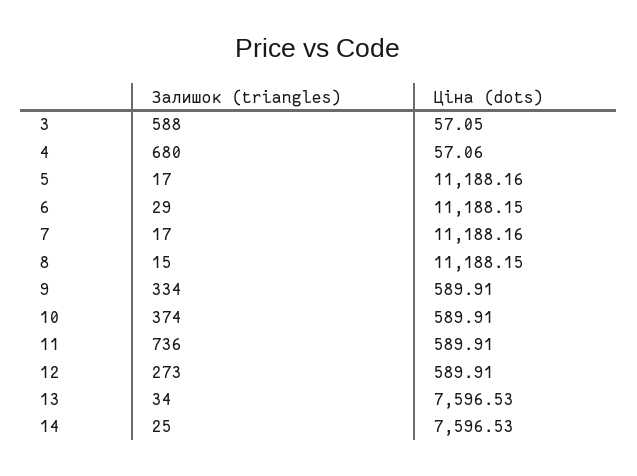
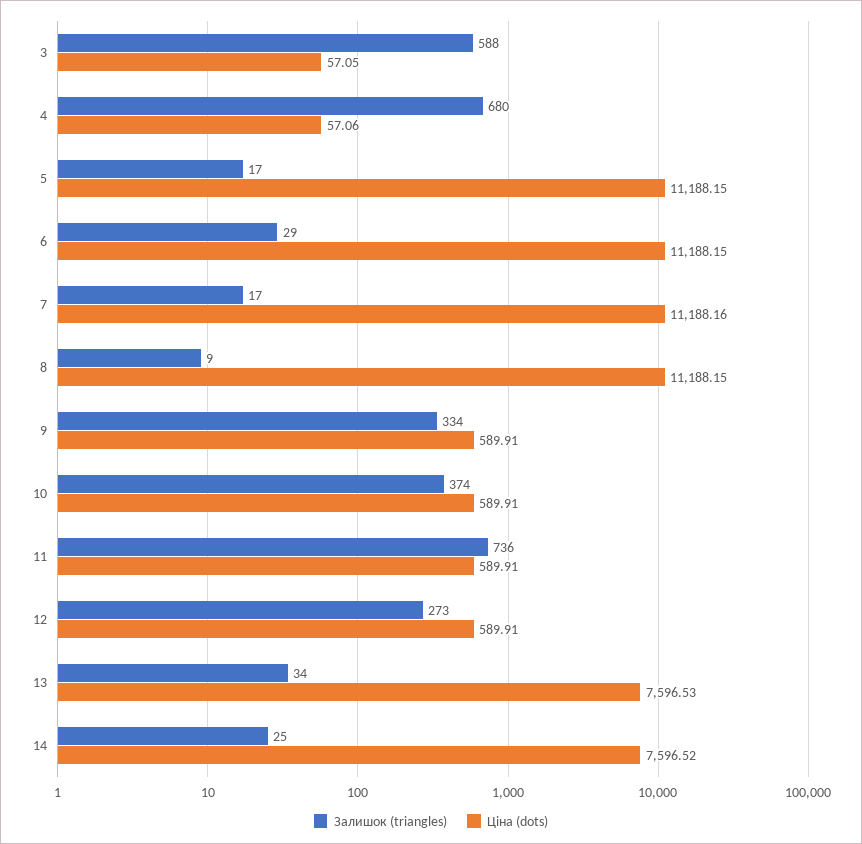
  {
    "Залишок (triangles)": {
      "3": 588,
      "4": 680,
      "5": 17,
      "6": 29,
      "7": 17,
-     "8": 15,
+     "8": 9,
      "9": 334,
      "10": 374,
      "11": 736,
      "12": 273,
      "13": 34,
      "14": 25
    },
    "Ціна (dots)": {
      "3": 57.05,
      "4": 57.06,
-     "5": 11188.16,
+     "5": 11188.15,
      "6": 11188.15,
      "7": 11188.16,
      "8": 11188.15,
      "9": 589.91,
      "10": 589.91,
      "11": 589.91,
      "12": 589.91,
      "13": 7596.53,
-     "14": 7596.53
+     "14": 7596.52
    }
  }

